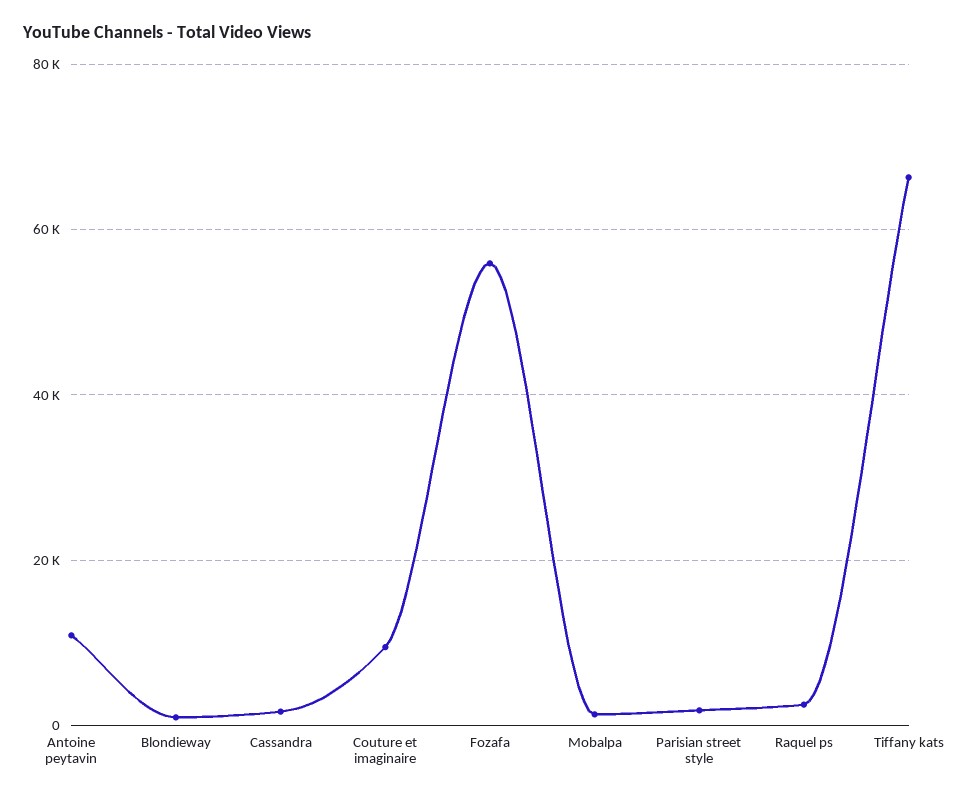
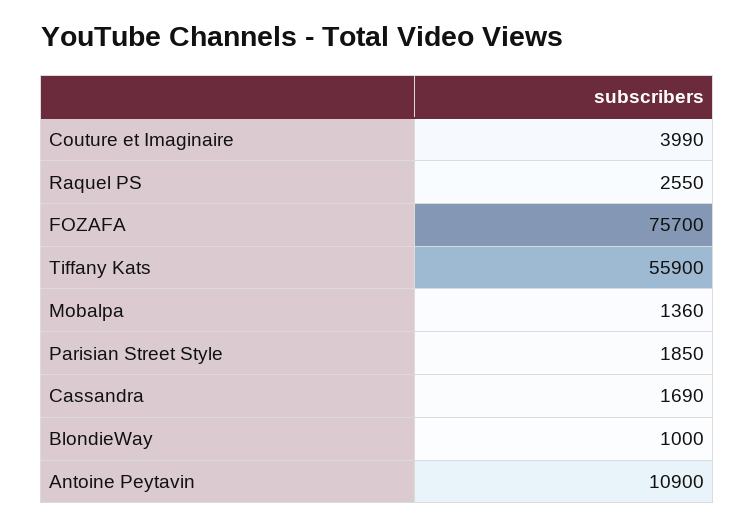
  {
    "Antoine peytavin": 10900,
    "Blondieway": 1000,
    "Cassandra": 1690,
-   "Couture et imaginaire": 10000,
+   "Couture et imaginaire": 3990,
-   "Fozafa": 56000,
+   "Fozafa": 75700,
    "Mobalpa": 1360,
    "Parisian street style": 1850,
    "Raquel ps": 2550,
-   "Tiffany kats": 66000
+   "Tiffany kats": 55900
  }

